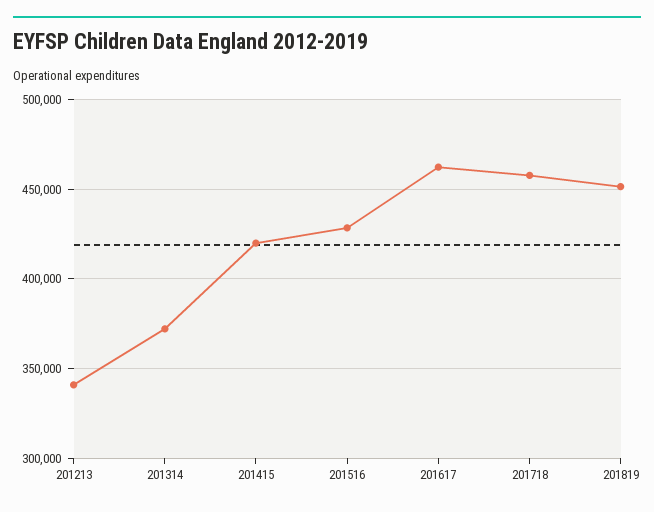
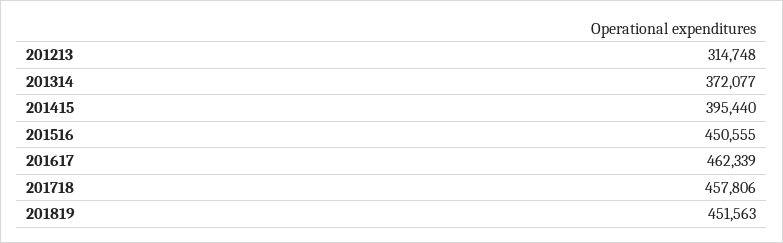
  {
-   "201213": 340000,
+   "201213": 314748,
    "201314": 372077,
-   "201415": 420000,
+   "201415": 395440,
-   "201516": 430000,
+   "201516": 450555,
    "201617": 462339,
    "201718": 457806,
    "201819": 451563
  }

